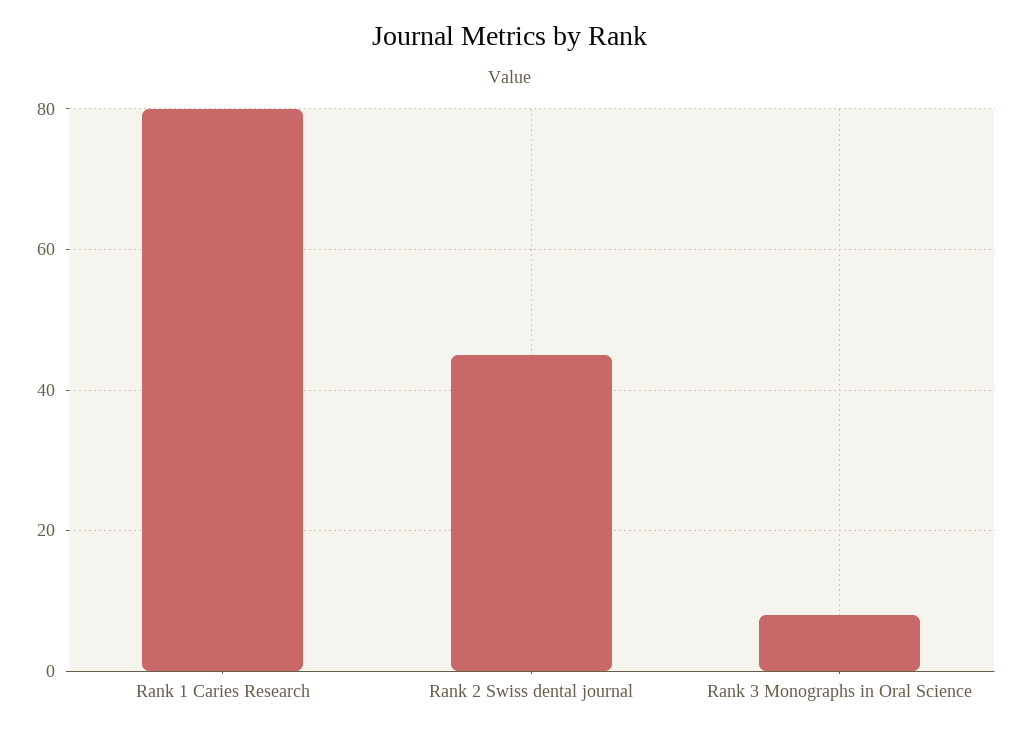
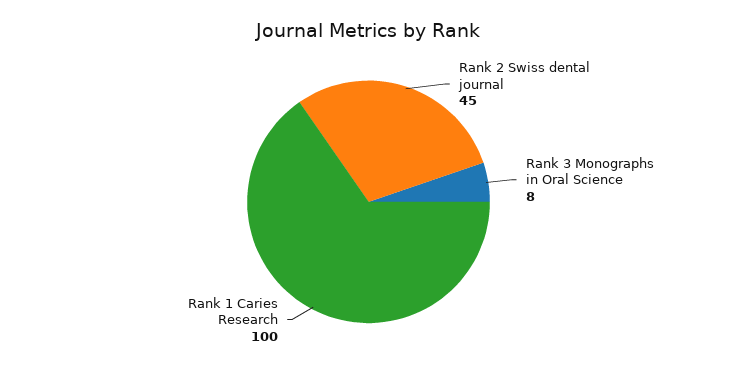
  {
-   "Rank 1 Caries Research": 80,
+   "Rank 1 Caries Research": 100,
    "Rank 2 Swiss dental journal": 45,
    "Rank 3 Monographs in Oral Science": 8
  }

